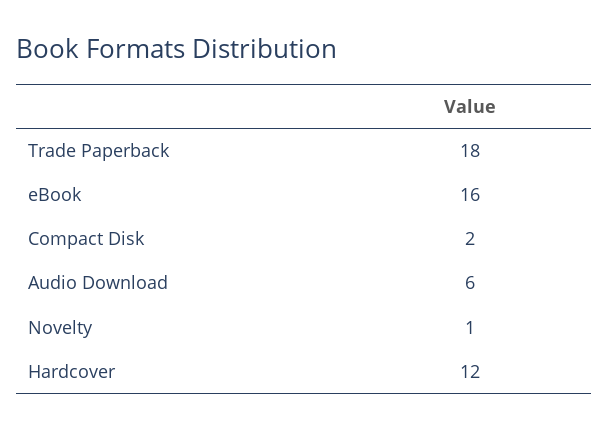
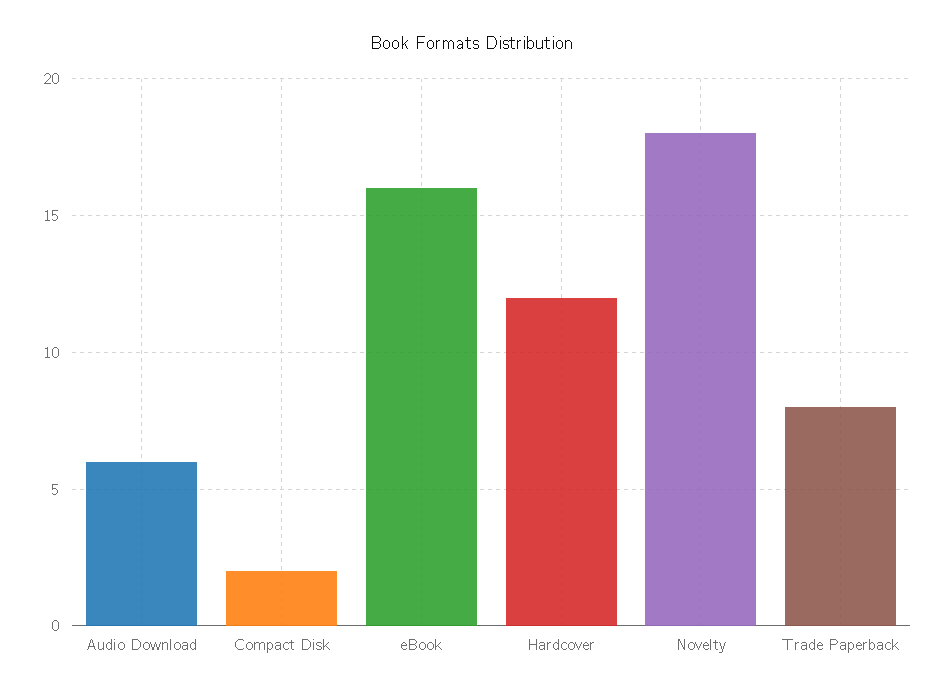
  {
-   "Trade Paperback": 18,
+   "Trade Paperback": 8,
    "eBook": 16,
    "Compact Disk": 2,
    "Audio Download": 6,
-   "Novelty": 1,
+   "Novelty": 18,
    "Hardcover": 12
  }

